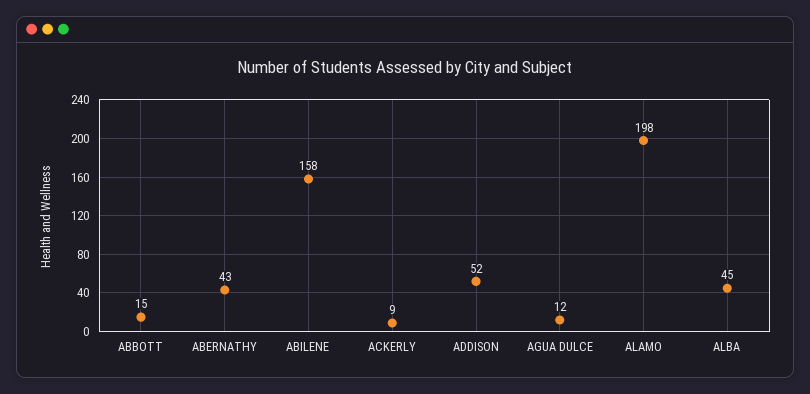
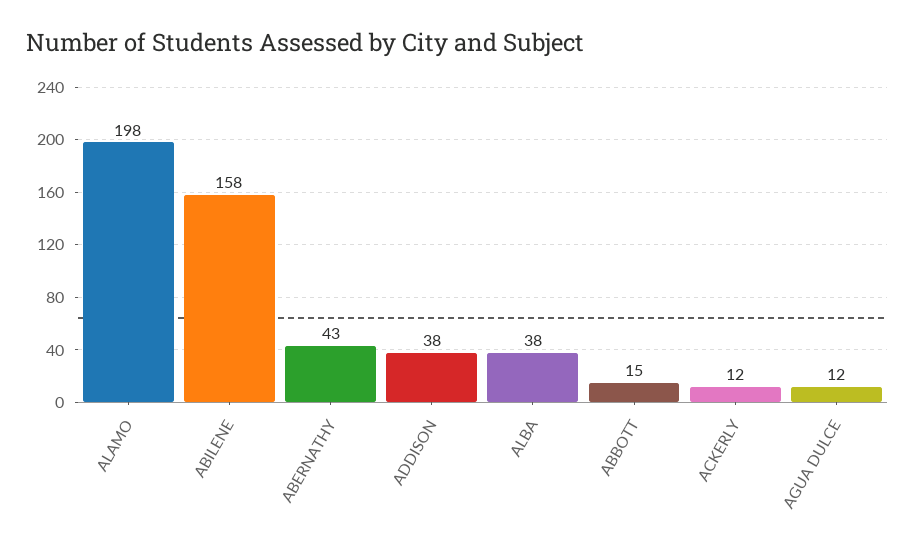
  {
    "ABBOTT": 15,
    "ABERNATHY": 43,
    "ABILENE": 158,
-   "ACKERLY": 9,
+   "ACKERLY": 12,
-   "ADDISON": 52,
+   "ADDISON": 38,
    "AGUA DULCE": 12,
    "ALAMO": 198,
-   "ALBA": 45
+   "ALBA": 38
  }

